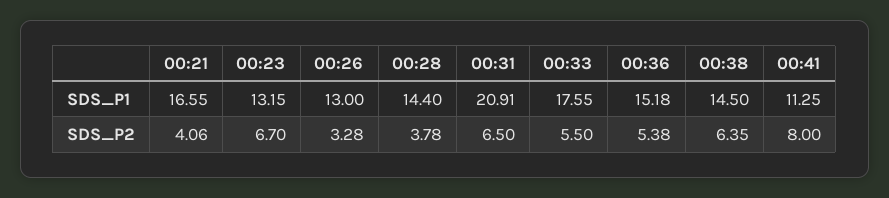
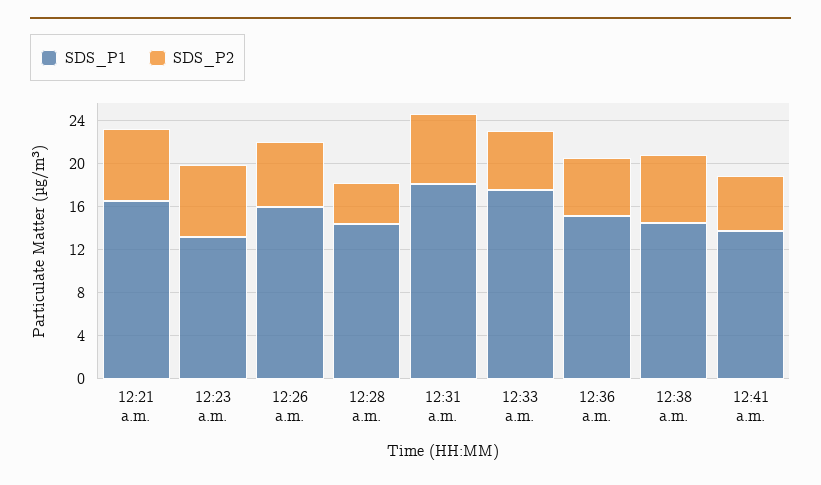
  {
    "SDS_P1": {
      "00:21": 16.55,
      "00:23": 13.15,
-     "00:26": 13,
+     "00:26": 16,
      "00:28": 14.4,
-     "00:31": 20.91,
+     "00:31": 18,
      "00:33": 17.55,
      "00:36": 15.18,
      "00:38": 14.5,
-     "00:41": 11.25
+     "00:41": 14
    },
    "SDS_P2": {
-     "00:21": 4.06,
+     "00:21": 7,
      "00:23": 6.7,
-     "00:26": 3.28,
+     "00:26": 6,
      "00:28": 3.78,
      "00:31": 6.5,
      "00:33": 5.5,
      "00:36": 5.38,
      "00:38": 6.35,
-     "00:41": 8
+     "00:41": 5
    }
  }

